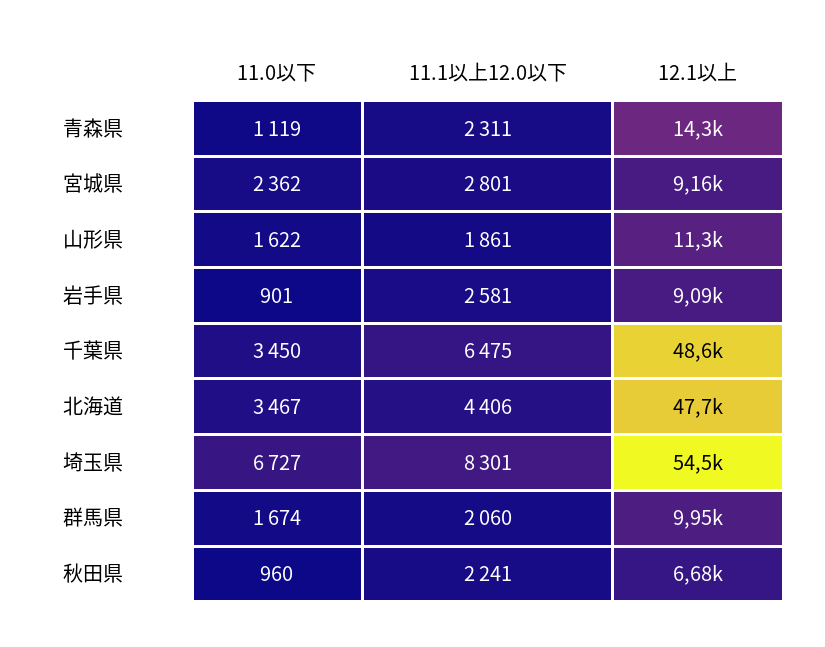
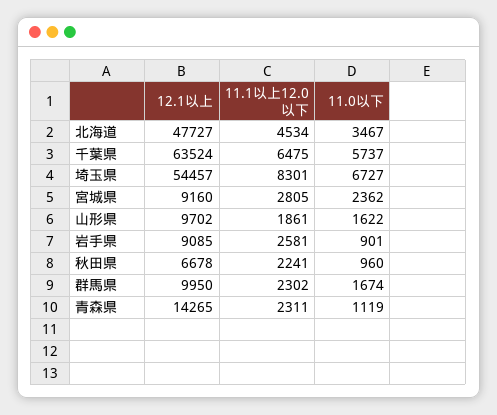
  {
    "11.0以下": {
      "青森県": 1119,
      "宮城県": 2362,
      "山形県": 1622,
      "岩手県": 901,
-     "千葉県": 3450,
+     "千葉県": 5737,
      "北海道": 3467,
      "埼玉県": 6727,
      "群馬県": 1674,
      "秋田県": 960
    },
    "11.1以上12.0以下": {
      "青森県": 2311,
-     "宮城県": 2801,
+     "宮城県": 2805,
      "山形県": 1861,
      "岩手県": 2581,
      "千葉県": 6475,
-     "北海道": 4406,
+     "北海道": 4534,
      "埼玉県": 8301,
-     "群馬県": 2060,
+     "群馬県": 2302,
      "秋田県": 2241
    },
    "12.1以上": {
      "青森県": 14265,
      "宮城県": 9160,
-     "山形県": 11300,
+     "山形県": 9702,
      "岩手県": 9085,
-     "千葉県": 48600,
+     "千葉県": 63524,
      "北海道": 47727,
      "埼玉県": 54457,
      "群馬県": 9950,
      "秋田県": 6678
    }
  }

